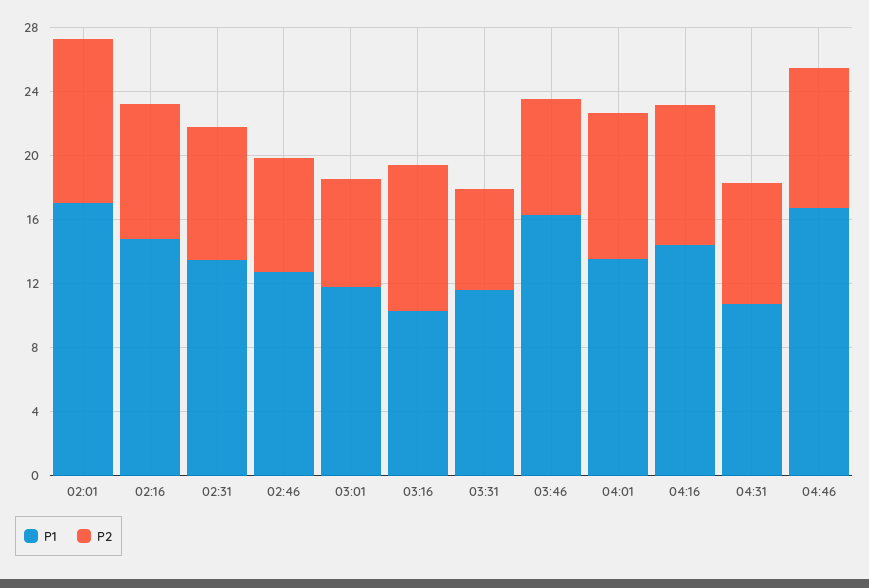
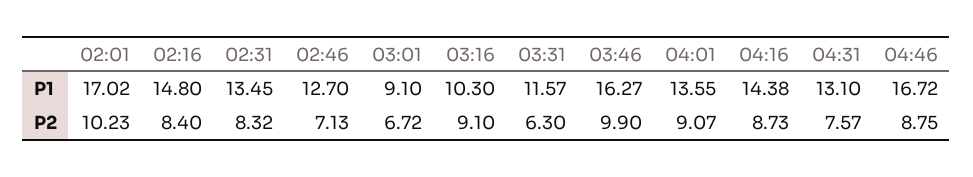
  {
    "P1": {
      "02:01": 17.02,
      "02:16": 14.8,
      "02:31": 13.45,
      "02:46": 12.7,
-     "03:01": 12,
+     "03:01": 9.1,
      "03:16": 10.3,
      "03:31": 11.57,
      "03:46": 16.27,
      "04:01": 13.55,
      "04:16": 14.38,
-     "04:31": 11,
+     "04:31": 13.1,
      "04:46": 16.72
    },
    "P2": {
      "02:01": 10.23,
      "02:16": 8.4,
      "02:31": 8.32,
      "02:46": 7.13,
      "03:01": 6.72,
      "03:16": 9.1,
      "03:31": 6.3,
-     "03:46": 7,
+     "03:46": 9.9,
      "04:01": 9.07,
      "04:16": 8.73,
      "04:31": 7.57,
      "04:46": 8.75
    }
  }

